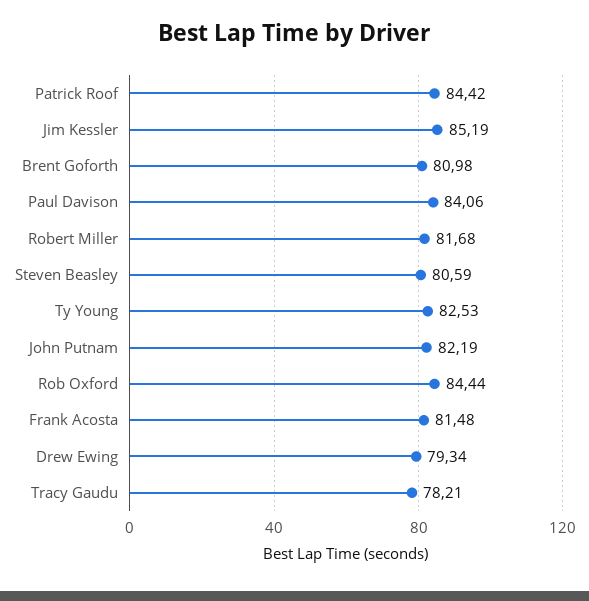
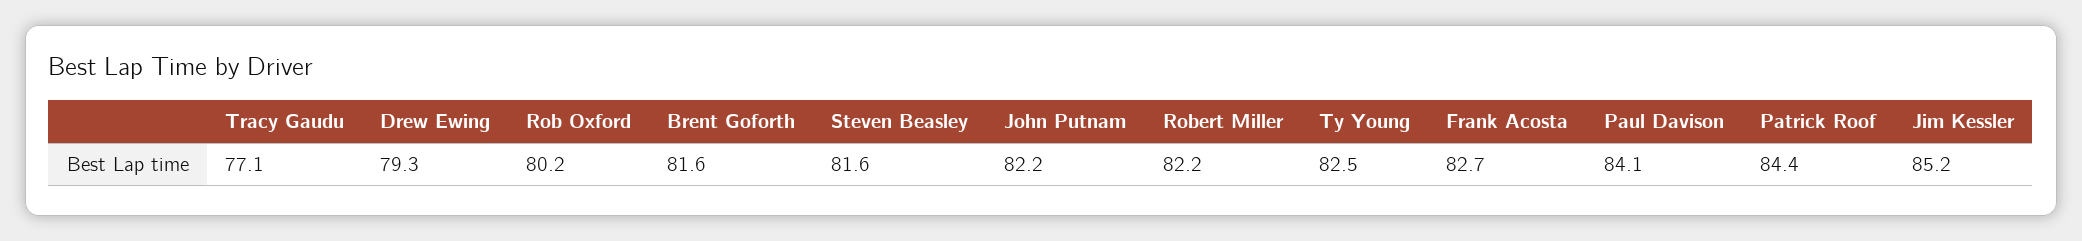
  {
    "Patrick Roof": 84.42,
    "Jim Kessler": 85.19,
-   "Brent Goforth": 80.98,
+   "Brent Goforth": 81.6,
    "Paul Davison": 84.06,
-   "Robert Miller": 81.68,
+   "Robert Miller": 82.2,
-   "Steven Beasley": 80.59,
+   "Steven Beasley": 81.6,
    "Ty Young": 82.53,
    "John Putnam": 82.19,
-   "Rob Oxford": 84.44,
+   "Rob Oxford": 80.2,
-   "Frank Acosta": 81.48,
+   "Frank Acosta": 82.7,
    "Drew Ewing": 79.34,
-   "Tracy Gaudu": 78.21
+   "Tracy Gaudu": 77.1
  }

